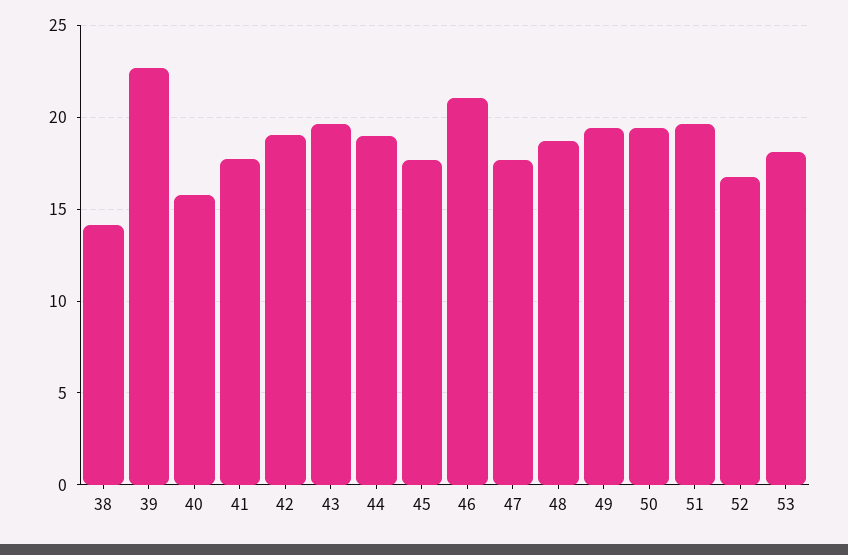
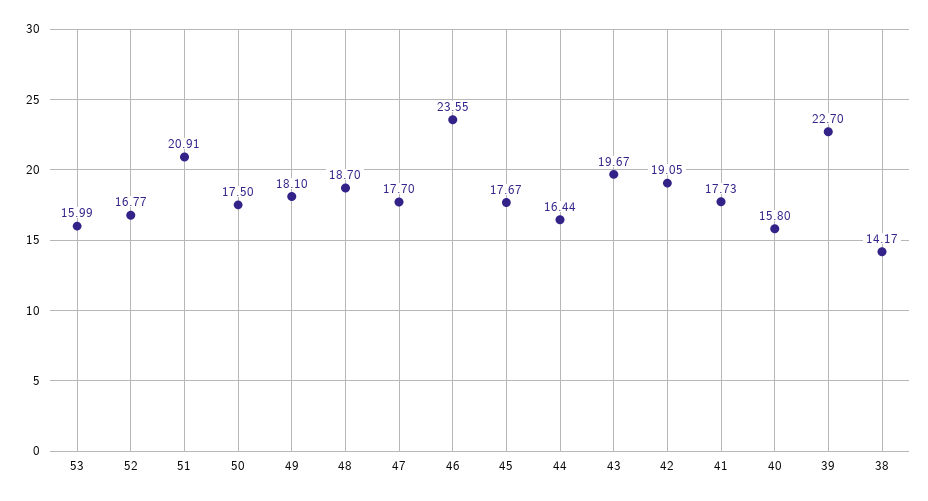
  {
    "38": 14.17,
    "39": 22.7,
    "40": 15.8,
    "41": 17.73,
    "42": 19.05,
    "43": 19.67,
-   "44": 19,
+   "44": 16.44,
    "45": 17.67,
-   "46": 21,
+   "46": 23.55,
    "47": 17.7,
    "48": 18.7,
-   "49": 19.5,
+   "49": 18.1,
-   "50": 19.5,
+   "50": 17.5,
-   "51": 19.5,
+   "51": 20.91,
    "52": 16.77,
-   "53": 18
+   "53": 15.99
  }

